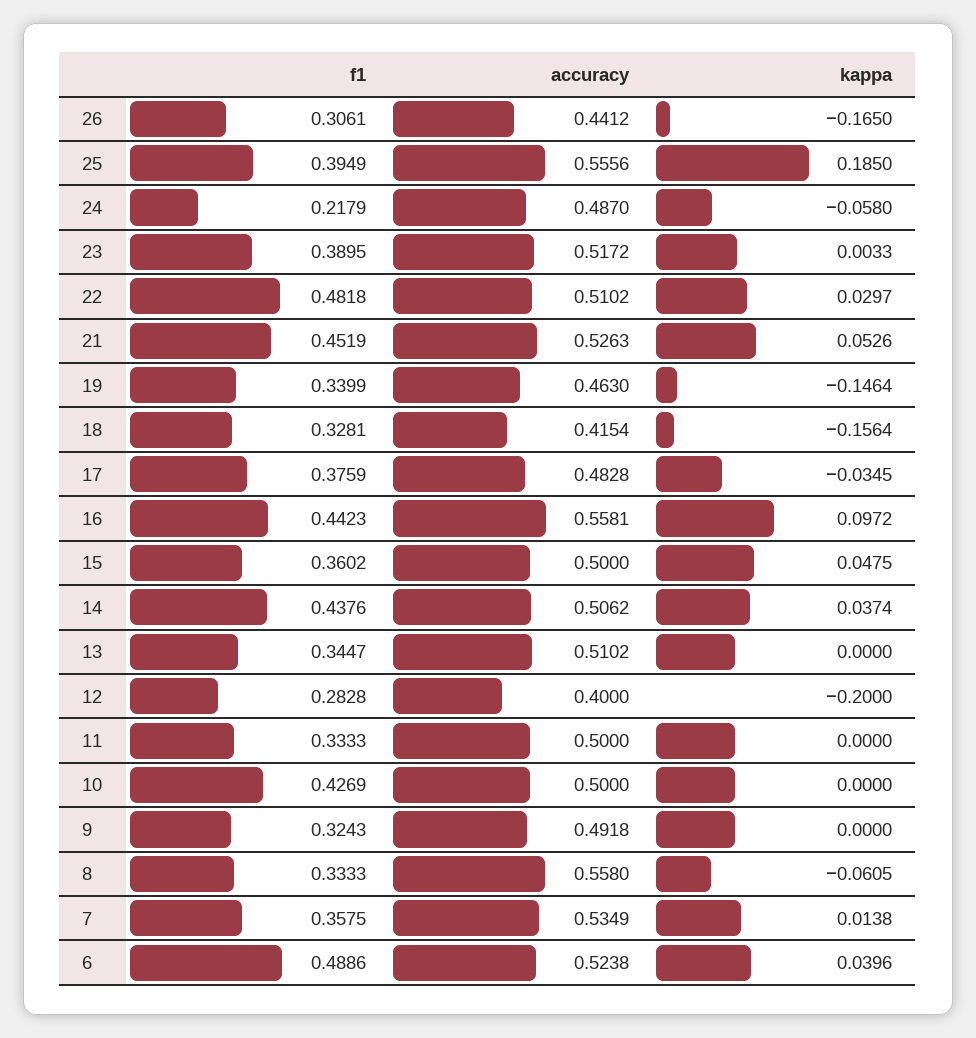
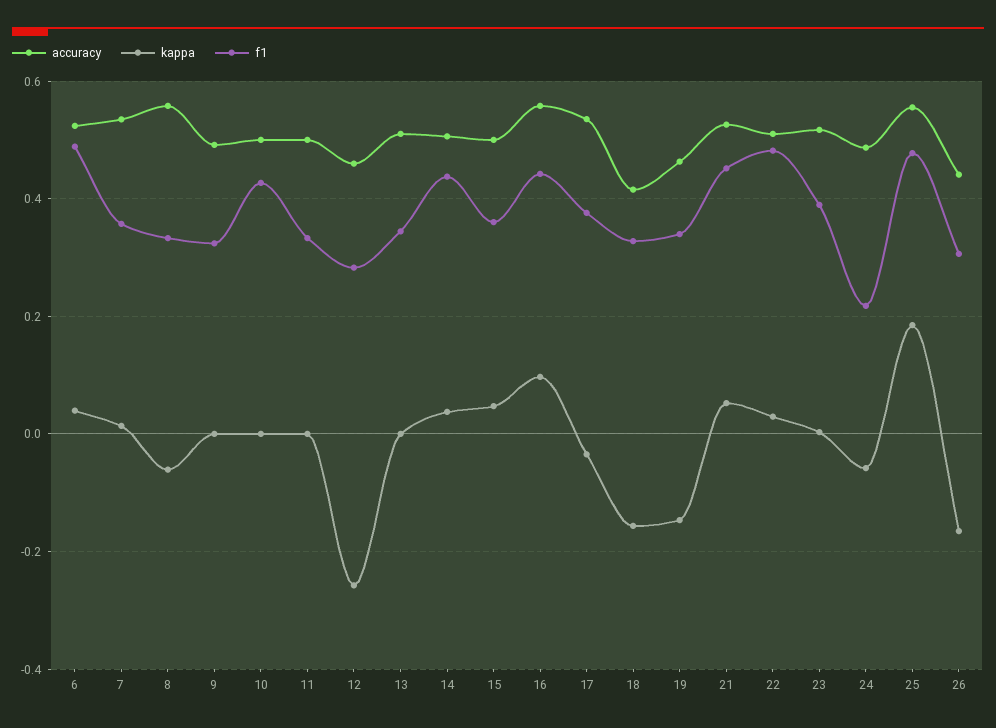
  {
    "f1": {
      "26": 0.3061,
-     "25": 0.3949,
+     "25": 0.48,
      "24": 0.2179,
      "23": 0.3895,
      "22": 0.4818,
      "21": 0.4519,
      "19": 0.3399,
      "18": 0.3281,
      "17": 0.3759,
      "16": 0.4423,
      "15": 0.3602,
      "14": 0.4376,
      "13": 0.3447,
      "12": 0.2828,
      "11": 0.3333,
      "10": 0.4269,
      "9": 0.3243,
      "8": 0.3333,
      "7": 0.3575,
      "6": 0.4886
    },
    "accuracy": {
      "26": 0.4412,
      "25": 0.5556,
      "24": 0.487,
      "23": 0.5172,
      "22": 0.5102,
      "21": 0.5263,
      "19": 0.463,
      "18": 0.4154,
-     "17": 0.4828,
+     "17": 0.54,
      "16": 0.5581,
      "15": 0.5,
      "14": 0.5062,
      "13": 0.5102,
-     "12": 0.4,
+     "12": 0.46,
      "11": 0.5,
      "10": 0.5,
      "9": 0.4918,
      "8": 0.558,
      "7": 0.5349,
      "6": 0.5238
    },
    "kappa": {
      "26": -0.165,
      "25": 0.185,
      "24": -0.058,
      "23": 0.0033,
      "22": 0.0297,
      "21": 0.0526,
      "19": -0.1464,
      "18": -0.1564,
      "17": -0.0345,
      "16": 0.0972,
      "15": 0.0475,
      "14": 0.0374,
      "13": 0,
-     "12": -0.2,
+     "12": -0.26,
      "11": 0,
      "10": 0,
      "9": 0,
      "8": -0.0605,
      "7": 0.0138,
      "6": 0.0396
    }
  }

